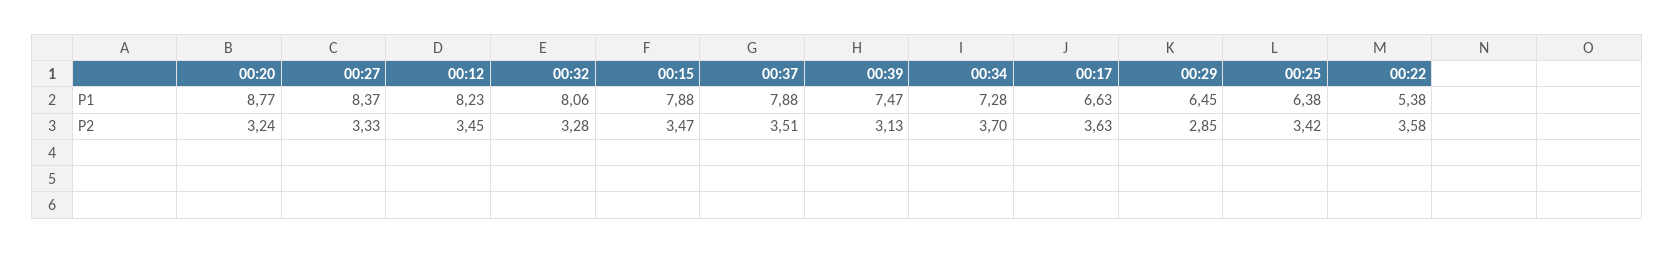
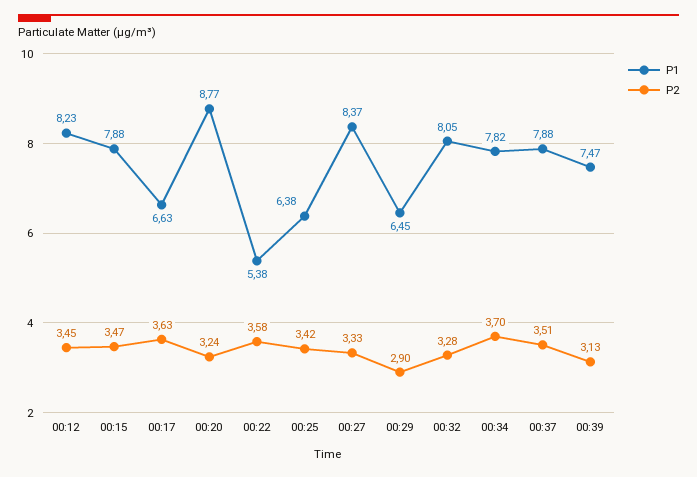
  {
    "P1": {
      "00:20": 8.77,
      "00:27": 8.37,
      "00:12": 8.23,
-     "00:32": 8.06,
+     "00:32": 8.05,
      "00:15": 7.88,
      "00:37": 7.88,
      "00:39": 7.47,
-     "00:34": 7.28,
+     "00:34": 7.82,
      "00:17": 6.63,
      "00:29": 6.45,
      "00:25": 6.38,
      "00:22": 5.38
    },
    "P2": {
      "00:20": 3.24,
      "00:27": 3.33,
      "00:12": 3.45,
      "00:32": 3.28,
      "00:15": 3.47,
      "00:37": 3.51,
      "00:39": 3.13,
      "00:34": 3.7,
      "00:17": 3.63,
-     "00:29": 2.85,
+     "00:29": 2.9,
      "00:25": 3.42,
      "00:22": 3.58
    }
  }

